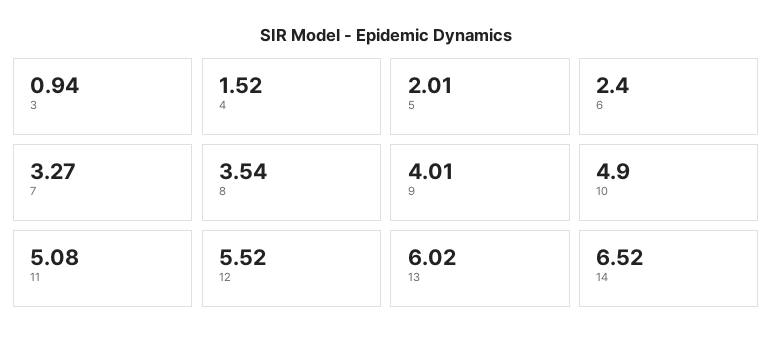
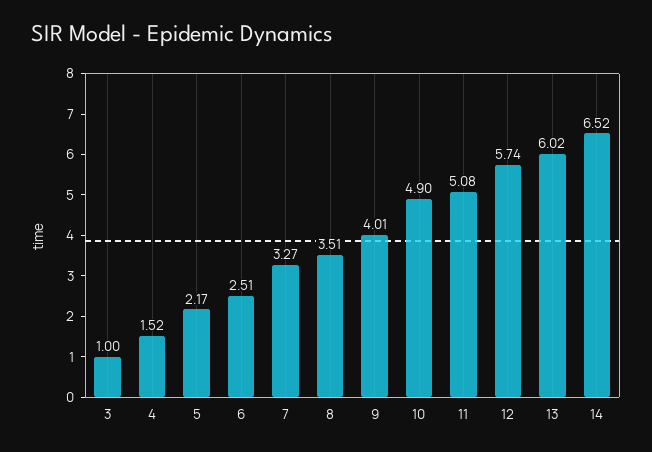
  {
-   "3": 0.94,
+   "3": 1,
    "4": 1.52,
-   "5": 2.01,
+   "5": 2.17,
-   "6": 2.4,
+   "6": 2.51,
    "7": 3.27,
-   "8": 3.54,
+   "8": 3.51,
    "9": 4.01,
    "10": 4.9,
    "11": 5.08,
-   "12": 5.52,
+   "12": 5.74,
    "13": 6.02,
    "14": 6.52
  }

